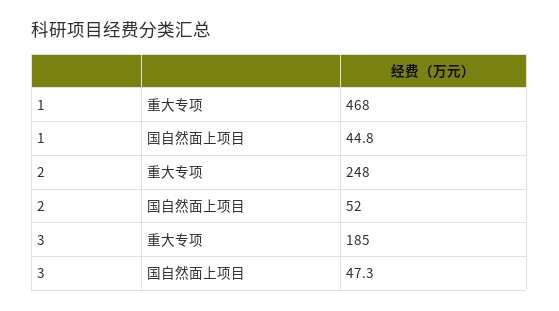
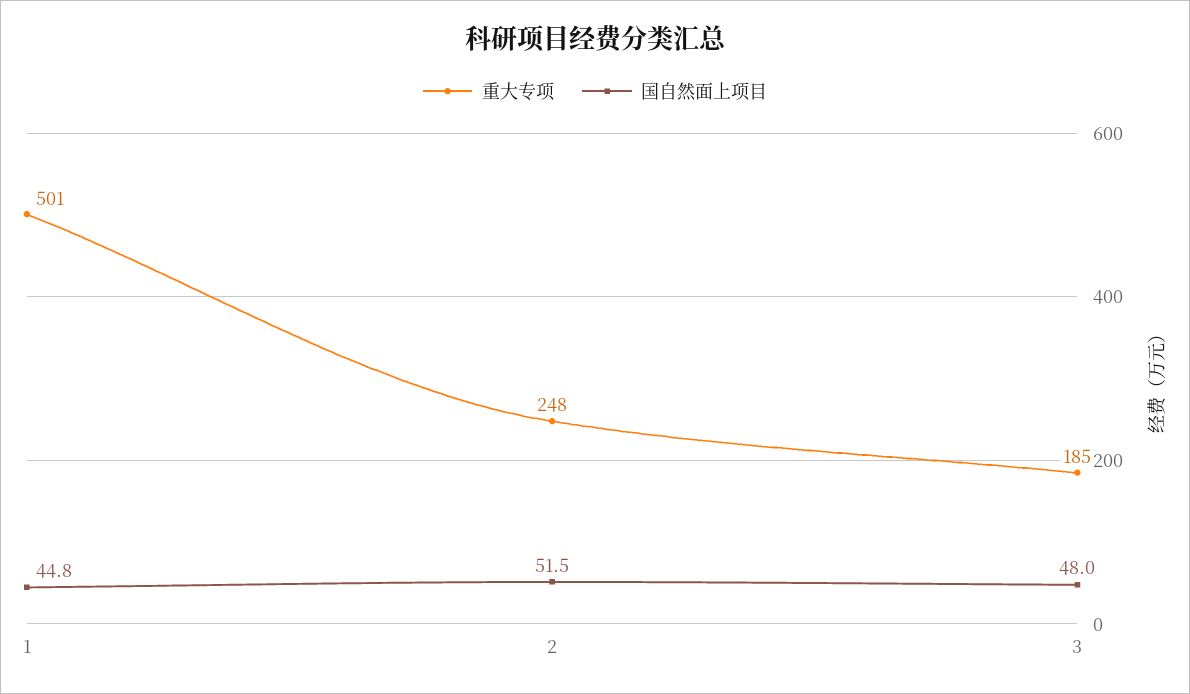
  {
    "重大专项": {
-     "1": 468,
+     "1": 501,
      "2": 248,
      "3": 185
    },
    "国自然面上项目": {
      "1": 44.8,
-     "2": 52,
+     "2": 51.5,
-     "3": 47.3
+     "3": 48
    }
  }

